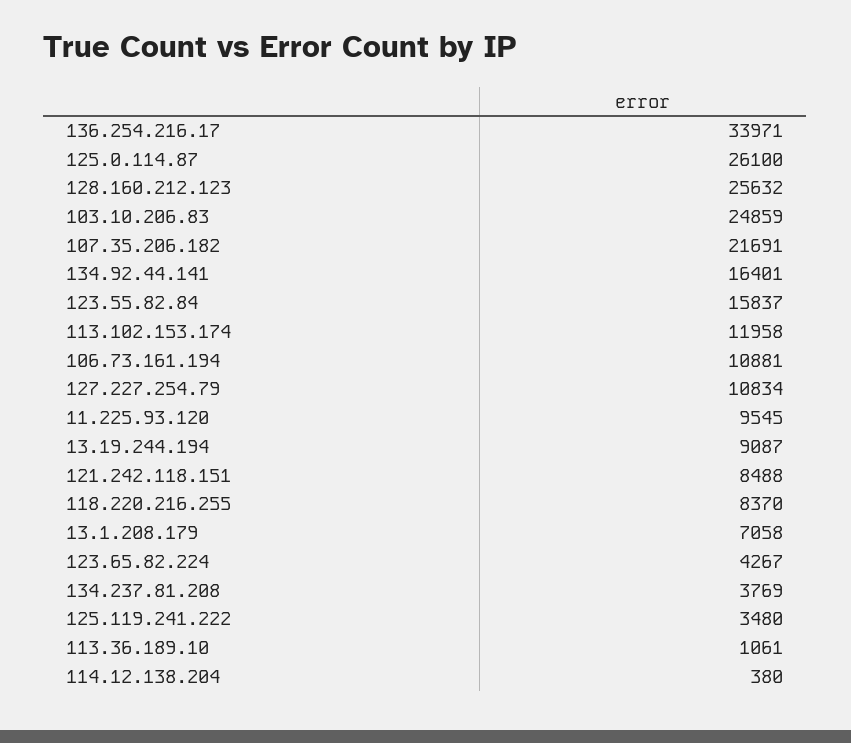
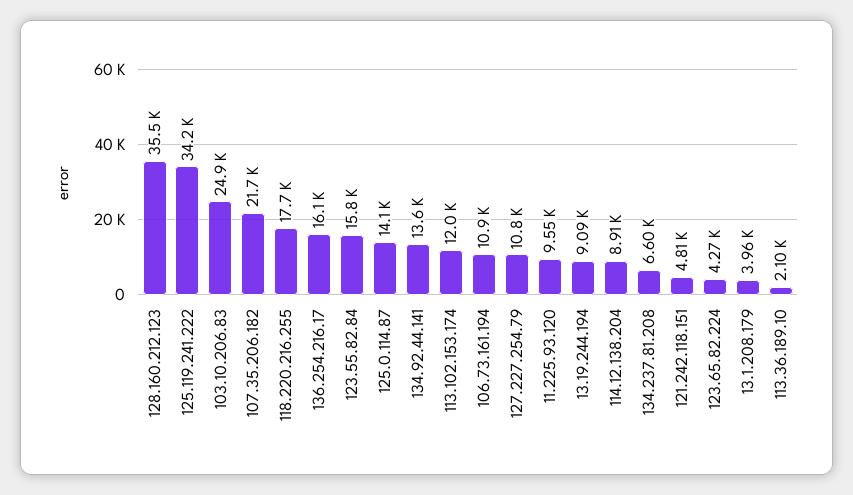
  {
-   "136.254.216.17": 33971,
+   "136.254.216.17": 16100,
-   "125.0.114.87": 26100,
+   "125.0.114.87": 14100,
-   "128.160.212.123": 25632,
+   "128.160.212.123": 35500,
    "103.10.206.83": 24859,
    "107.35.206.182": 21691,
-   "134.92.44.141": 16401,
+   "134.92.44.141": 13600,
    "123.55.82.84": 15837,
    "113.102.153.174": 11958,
    "106.73.161.194": 10881,
    "127.227.254.79": 10834,
    "11.225.93.120": 9545,
    "13.19.244.194": 9087,
-   "121.242.118.151": 8488,
+   "121.242.118.151": 4810,
-   "118.220.216.255": 8370,
+   "118.220.216.255": 17700,
-   "13.1.208.179": 7058,
+   "13.1.208.179": 3960,
    "123.65.82.224": 4267,
-   "134.237.81.208": 3769,
+   "134.237.81.208": 6600,
-   "125.119.241.222": 3480,
+   "125.119.241.222": 34200,
-   "113.36.189.10": 1061,
+   "113.36.189.10": 2100,
-   "114.12.138.204": 380
+   "114.12.138.204": 8910
  }

